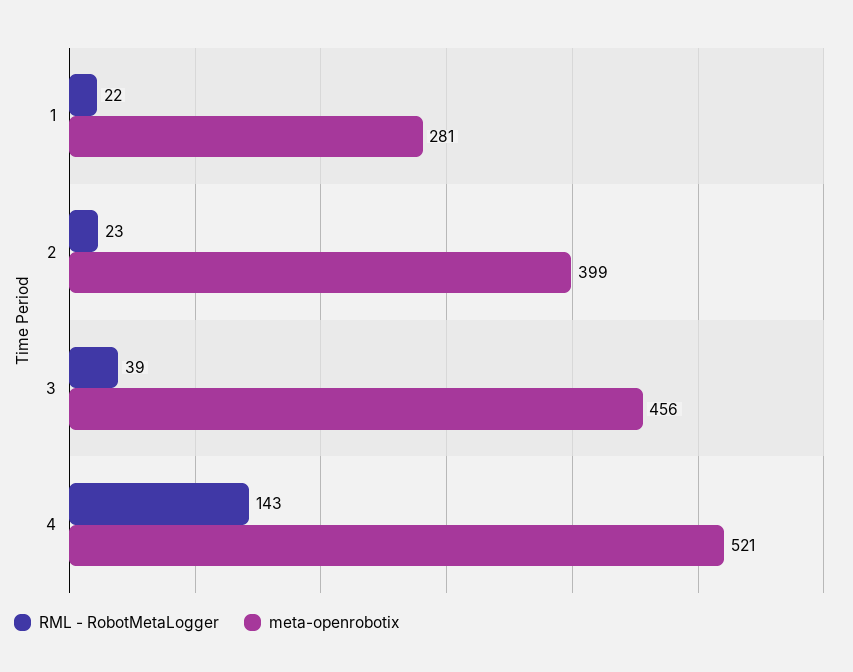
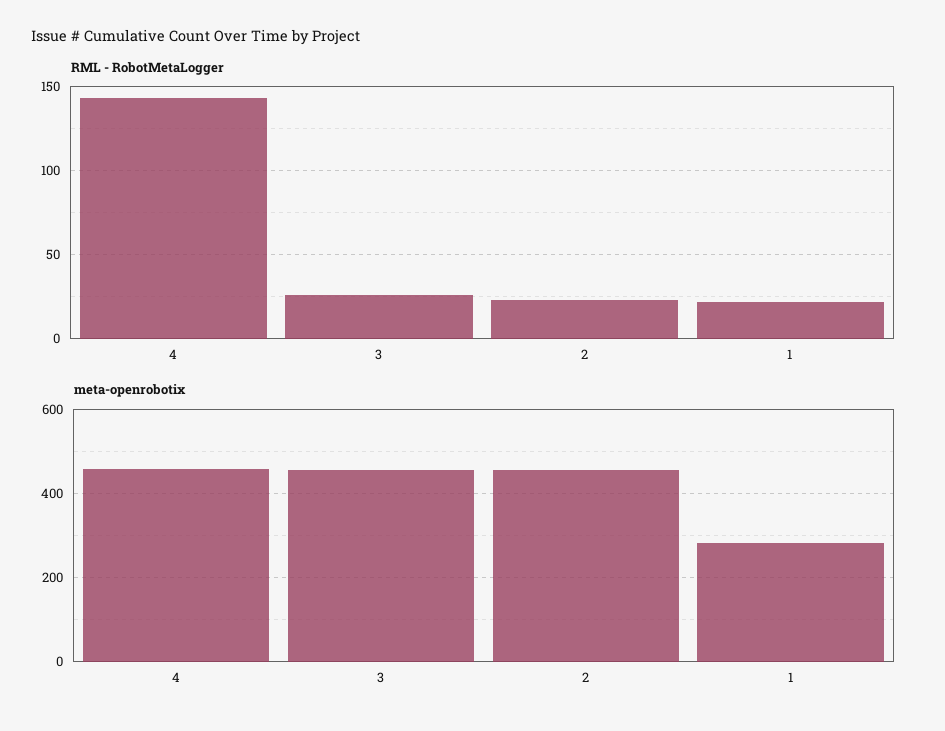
  {
    "RML - RobotMetaLogger": {
      "1": 22,
      "2": 23,
-     "3": 39,
+     "3": 25,
      "4": 143
    },
    "meta-openrobotix": {
      "1": 281,
-     "2": 399,
+     "2": 460,
      "3": 456,
-     "4": 521
+     "4": 460
    }
  }

